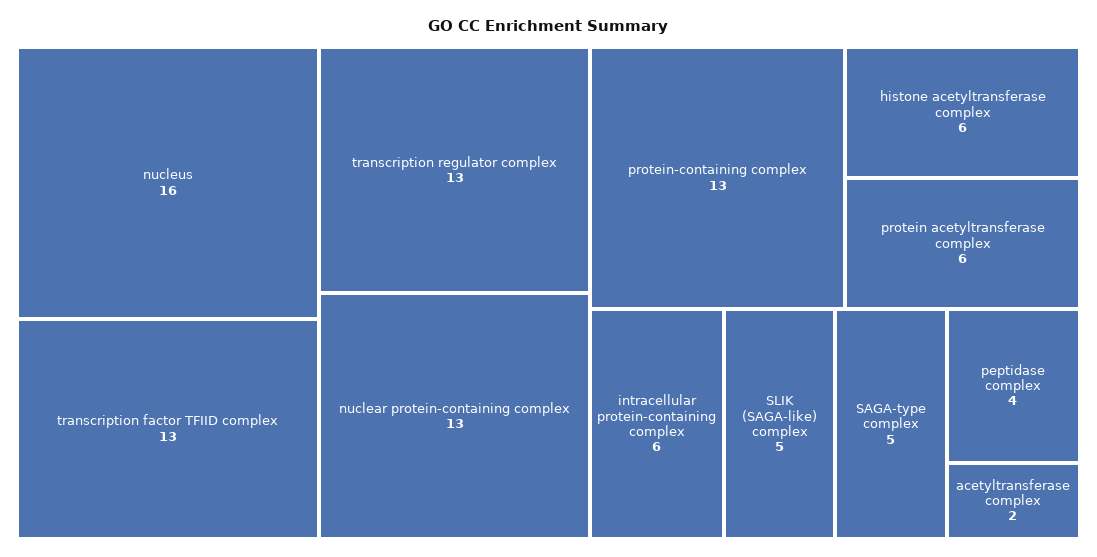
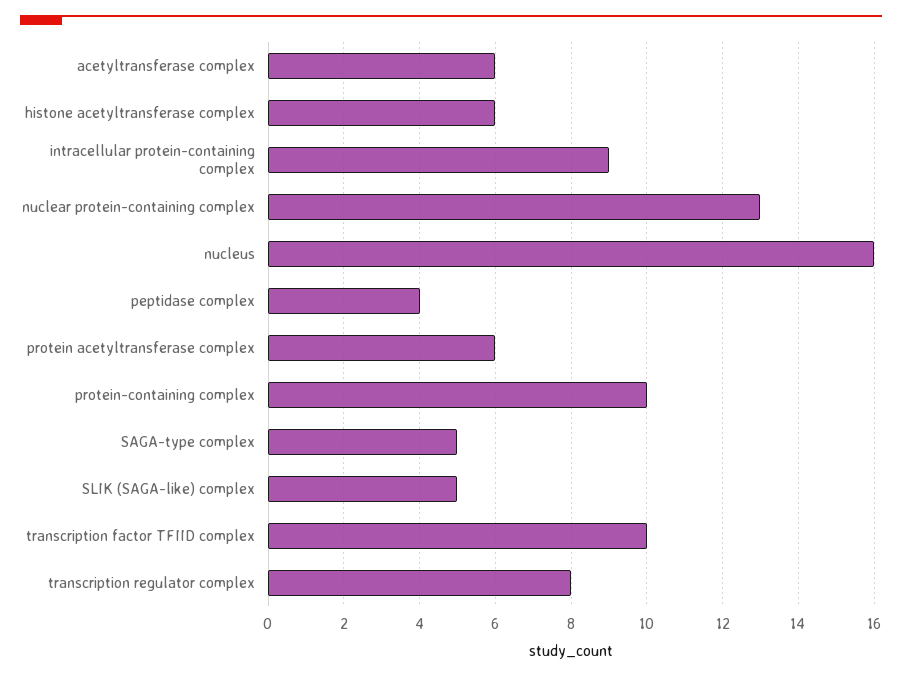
  {
    "nucleus": 16,
-   "transcription factor TFIID complex": 13,
+   "transcription factor TFIID complex": 10,
-   "transcription regulator complex": 13,
+   "transcription regulator complex": 8,
    "nuclear protein-containing complex": 13,
-   "protein-containing complex": 13,
+   "protein-containing complex": 10,
    "histone acetyltransferase complex": 6,
    "protein acetyltransferase complex": 6,
-   "intracellular protein-containing complex": 6,
+   "intracellular protein-containing complex": 9,
    "SLIK (SAGA-like) complex": 5,
    "SAGA-type complex": 5,
    "peptidase complex": 4,
-   "acetyltransferase complex": 2
+   "acetyltransferase complex": 6
  }

